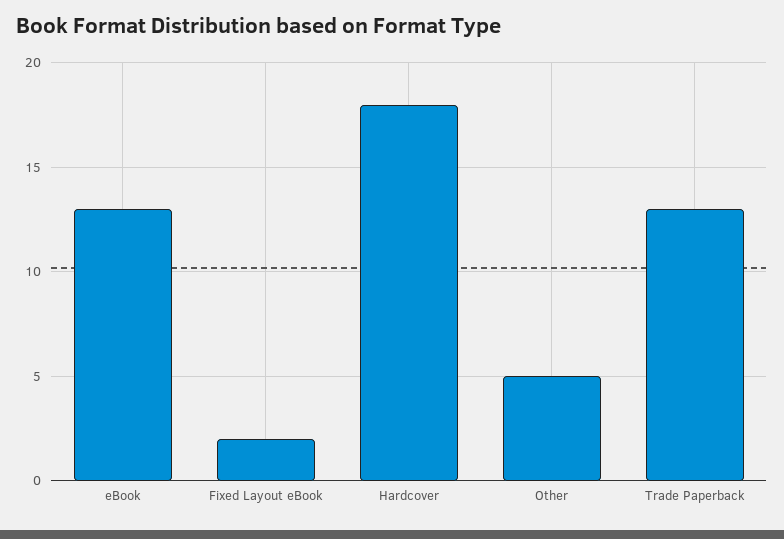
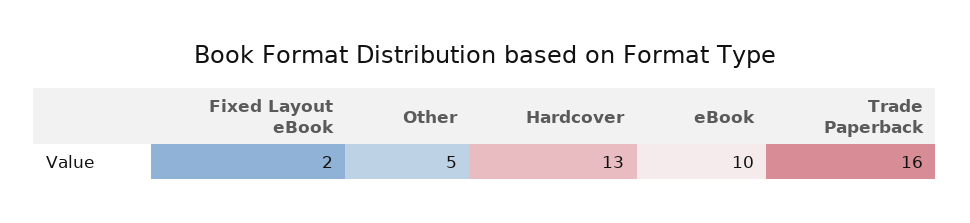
  {
-   "eBook": 13,
+   "eBook": 10,
    "Fixed Layout eBook": 2,
-   "Hardcover": 18,
+   "Hardcover": 13,
    "Other": 5,
-   "Trade Paperback": 13
+   "Trade Paperback": 16
  }

